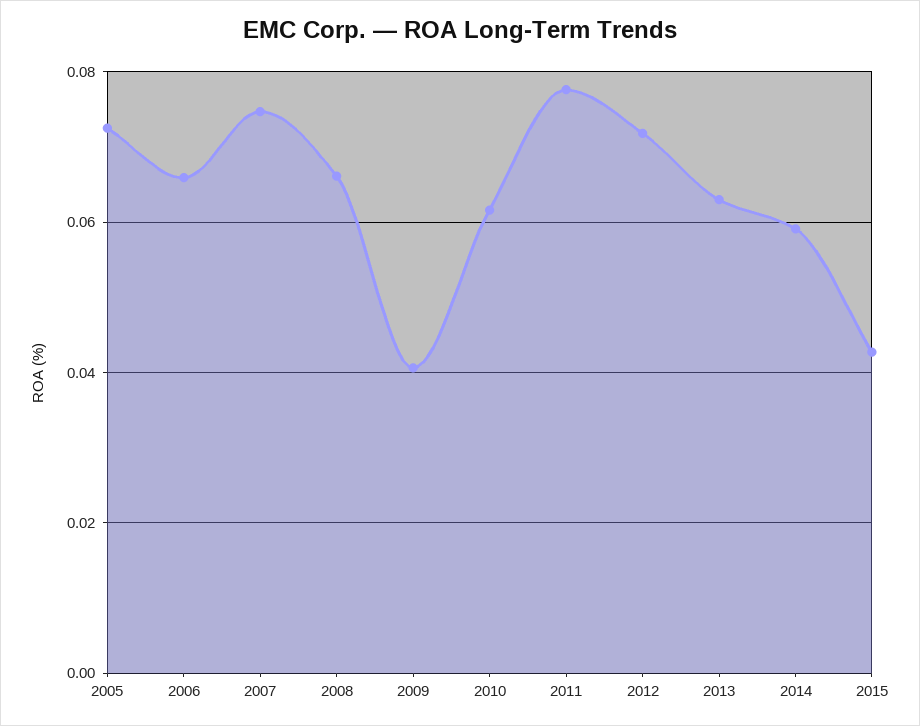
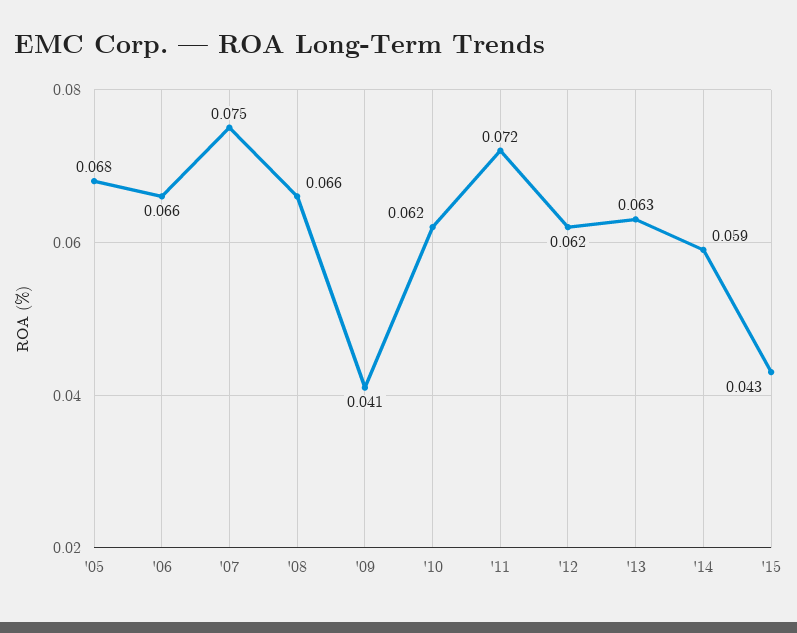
  {
-   "2005": 0.072,
+   "2005": 0.068,
    "2006": 0.066,
    "2007": 0.075,
    "2008": 0.066,
    "2009": 0.041,
    "2010": 0.062,
-   "2011": 0.078,
+   "2011": 0.072,
-   "2012": 0.072,
+   "2012": 0.062,
    "2013": 0.063,
    "2014": 0.059,
    "2015": 0.043
  }

